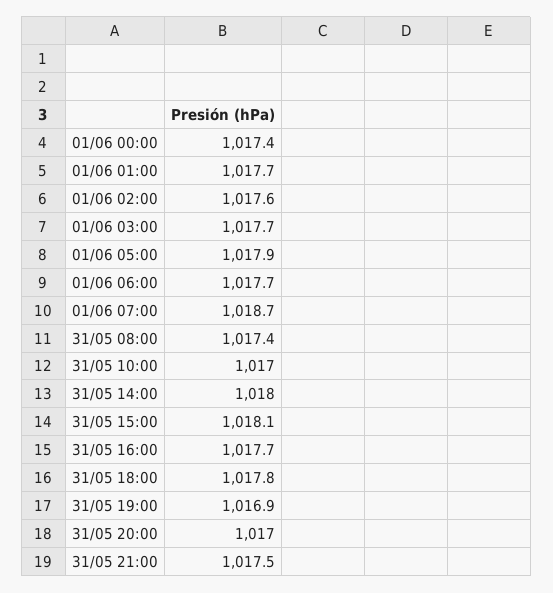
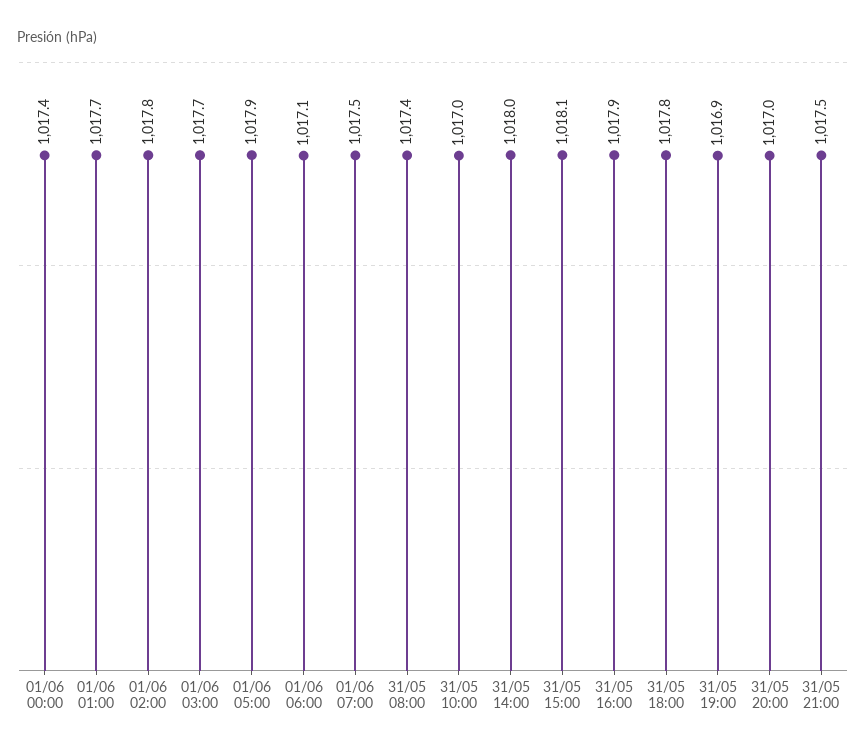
  {
    "01/06 00:00": 1017.4,
    "01/06 01:00": 1017.7,
-   "01/06 02:00": 1017.6,
+   "01/06 02:00": 1017.8,
    "01/06 03:00": 1017.7,
    "01/06 05:00": 1017.9,
-   "01/06 06:00": 1017.7,
+   "01/06 06:00": 1017.1,
-   "01/06 07:00": 1018.7,
+   "01/06 07:00": 1017.5,
    "31/05 08:00": 1017.4,
    "31/05 10:00": 1017,
    "31/05 14:00": 1018,
    "31/05 15:00": 1018.1,
-   "31/05 16:00": 1017.7,
+   "31/05 16:00": 1017.9,
    "31/05 18:00": 1017.8,
    "31/05 19:00": 1016.9,
    "31/05 20:00": 1017,
    "31/05 21:00": 1017.5
  }

